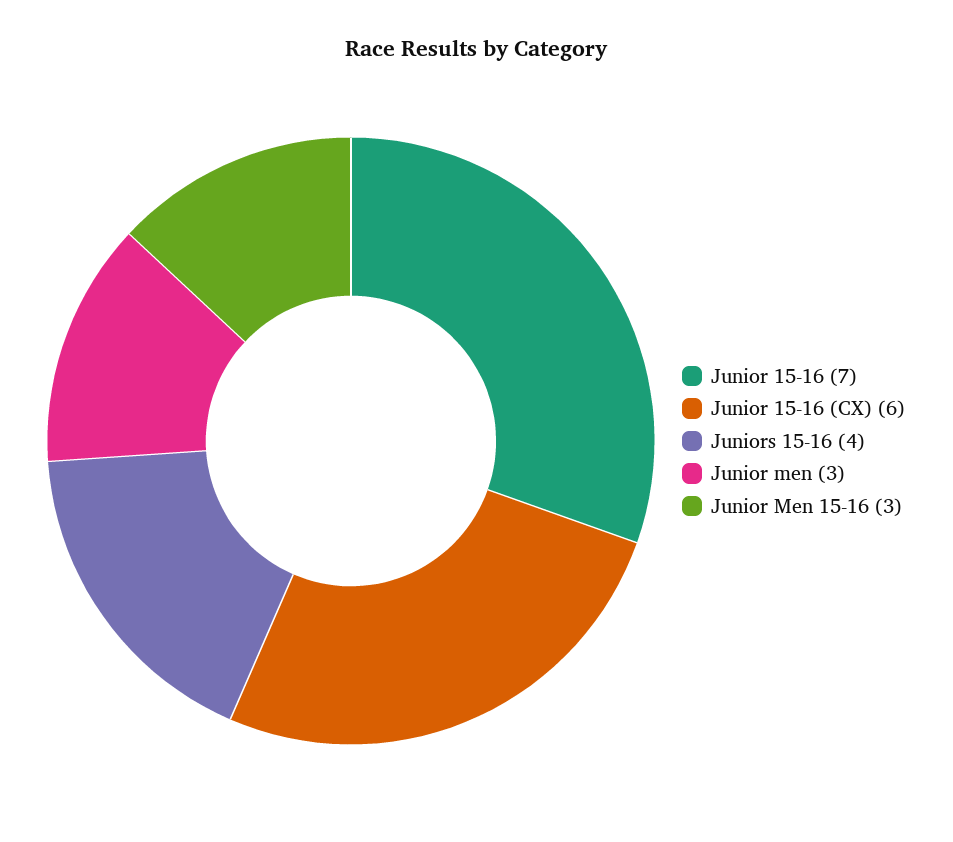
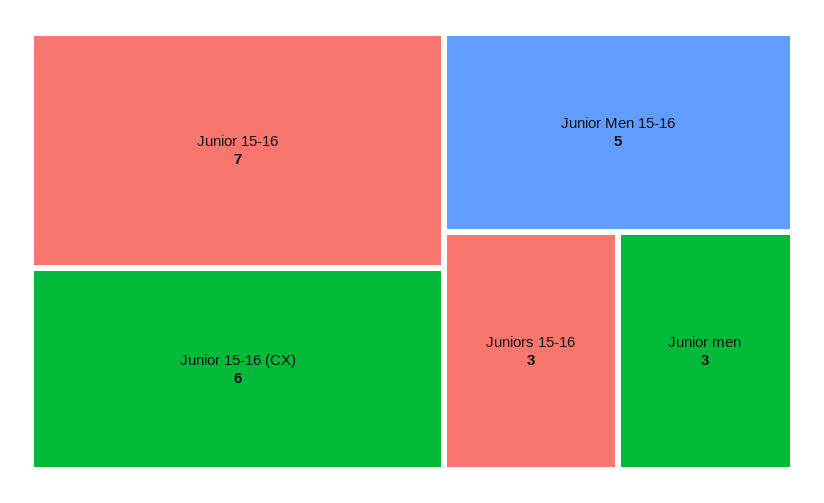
  {
    "Junior 15-16": 7,
    "Junior 15-16 (CX)": 6,
-   "Juniors 15-16": 4,
+   "Juniors 15-16": 3,
    "Junior men": 3,
-   "Junior Men 15-16": 3
+   "Junior Men 15-16": 5
  }

